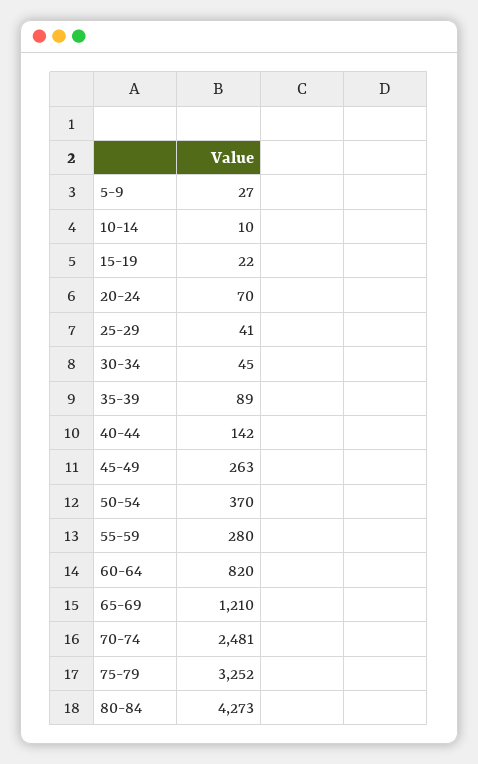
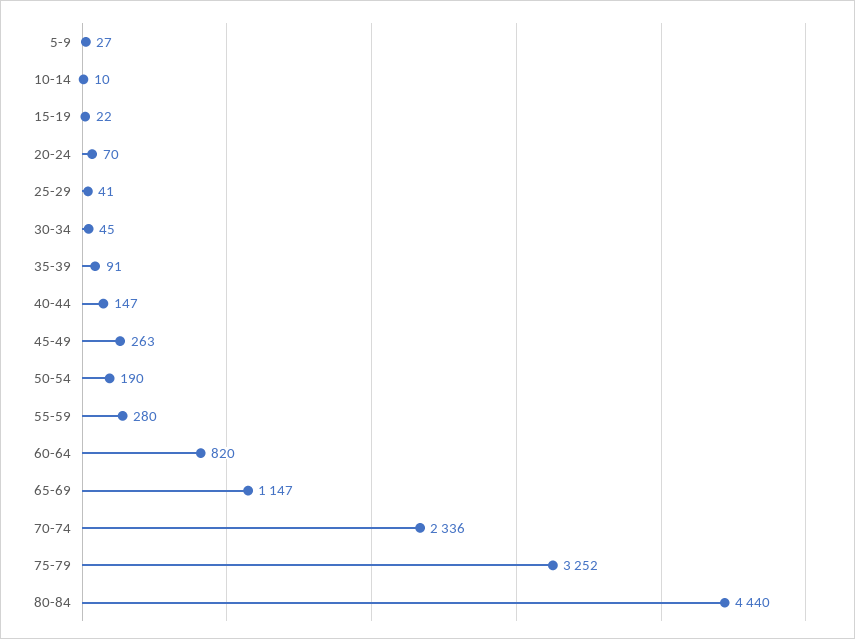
  {
    "5-9": 27,
    "10-14": 10,
    "15-19": 22,
    "20-24": 70,
    "25-29": 41,
    "30-34": 45,
-   "35-39": 89,
+   "35-39": 91,
-   "40-44": 142,
+   "40-44": 147,
    "45-49": 263,
-   "50-54": 370,
+   "50-54": 190,
    "55-59": 280,
    "60-64": 820,
-   "65-69": 1210,
+   "65-69": 1147,
-   "70-74": 2481,
+   "70-74": 2336,
    "75-79": 3252,
-   "80-84": 4273
+   "80-84": 4440
  }

